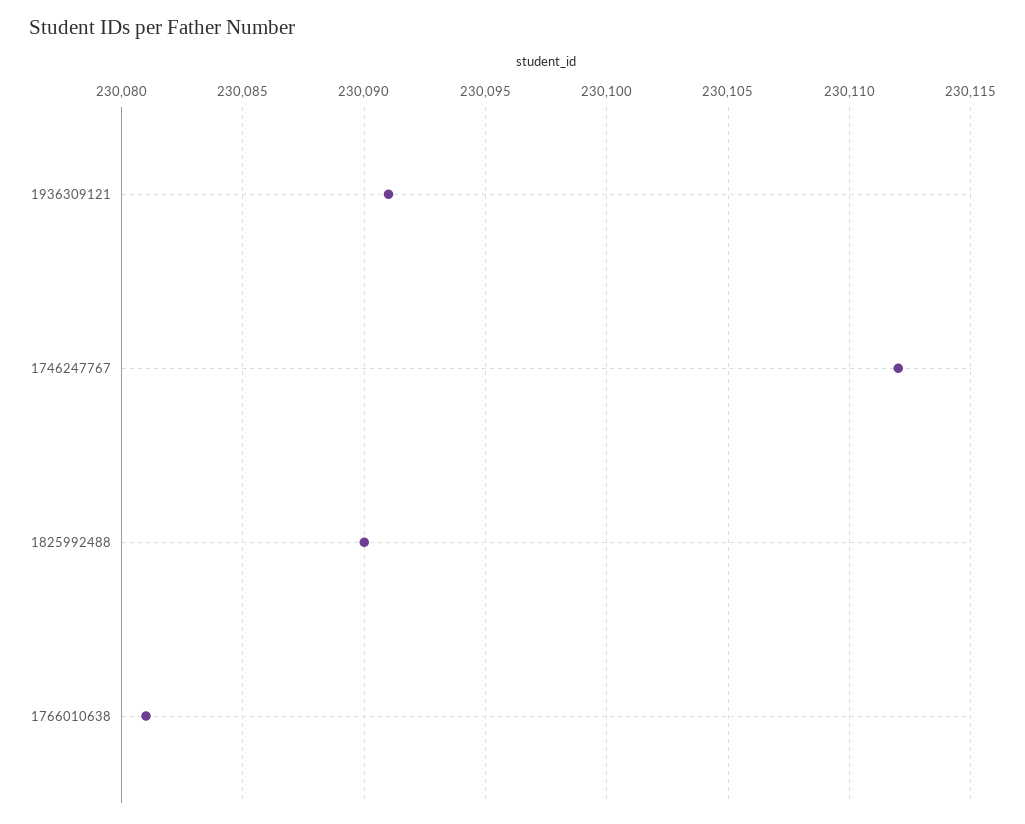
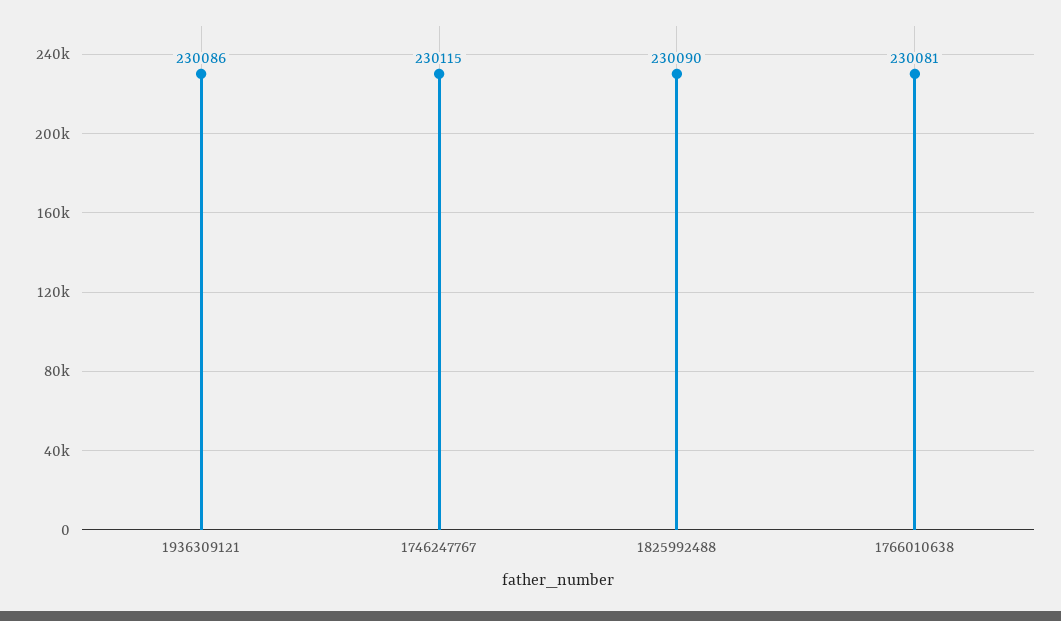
  {
-   "1936309121": 230091,
+   "1936309121": 230086,
-   "1746247767": 230112,
+   "1746247767": 230115,
    "1825992488": 230090,
    "1766010638": 230081
  }

